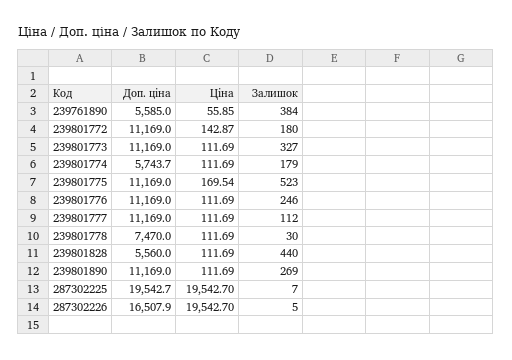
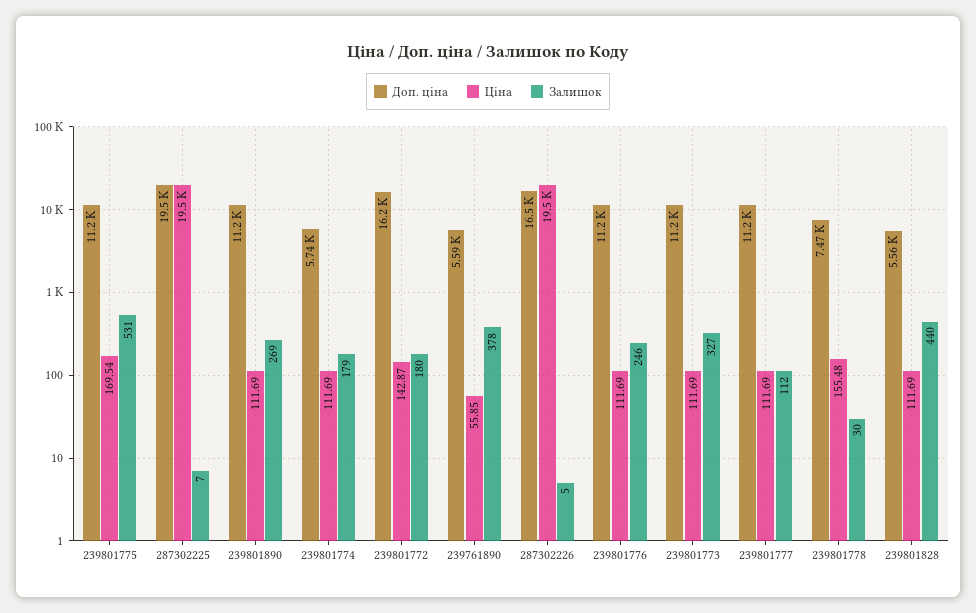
  {
    "Доп. ціна": {
      "239761890": 5585,
-     "239801772": 11169,
+     "239801772": 16200,
      "239801773": 11169,
      "239801774": 5743.7,
      "239801775": 11169,
      "239801776": 11169,
      "239801777": 11169,
      "239801778": 7470,
      "239801828": 5560,
      "239801890": 11169,
      "287302225": 19542.7,
      "287302226": 16507.9
    },
    "Ціна": {
      "239761890": 55.85,
      "239801772": 142.87,
      "239801773": 111.69,
      "239801774": 111.69,
      "239801775": 169.54,
      "239801776": 111.69,
      "239801777": 111.69,
-     "239801778": 111.69,
+     "239801778": 155.48,
      "239801828": 111.69,
      "239801890": 111.69,
      "287302225": 19542.7,
      "287302226": 19542.7
    },
    "Залишок": {
-     "239761890": 384,
+     "239761890": 378,
      "239801772": 180,
      "239801773": 327,
      "239801774": 179,
-     "239801775": 523,
+     "239801775": 531,
      "239801776": 246,
      "239801777": 112,
      "239801778": 30,
      "239801828": 440,
      "239801890": 269,
      "287302225": 7,
      "287302226": 5
    }
  }

